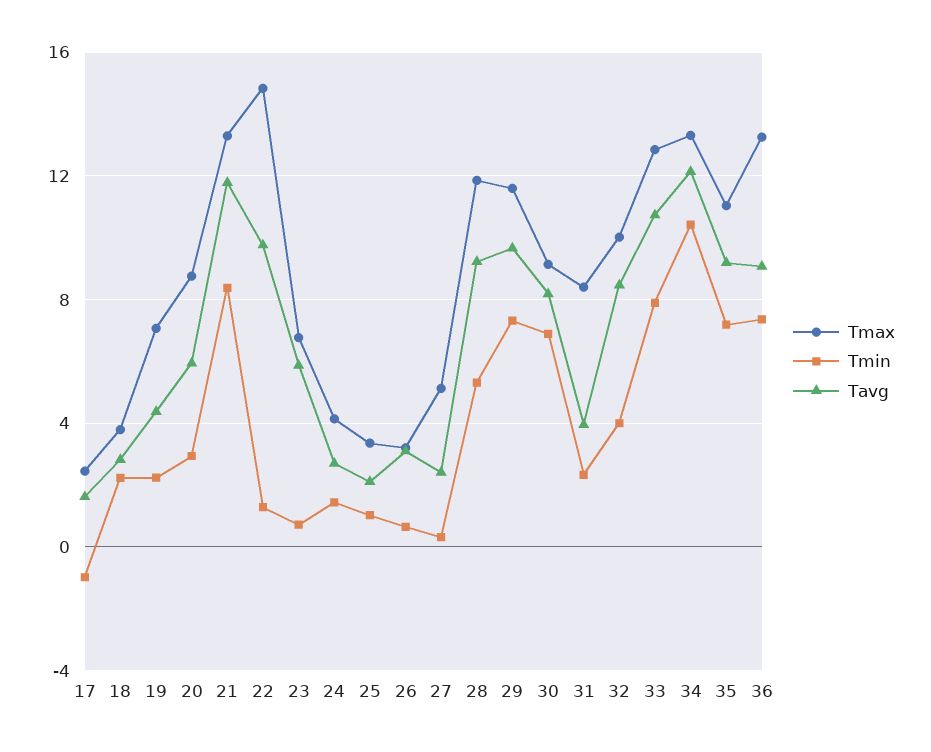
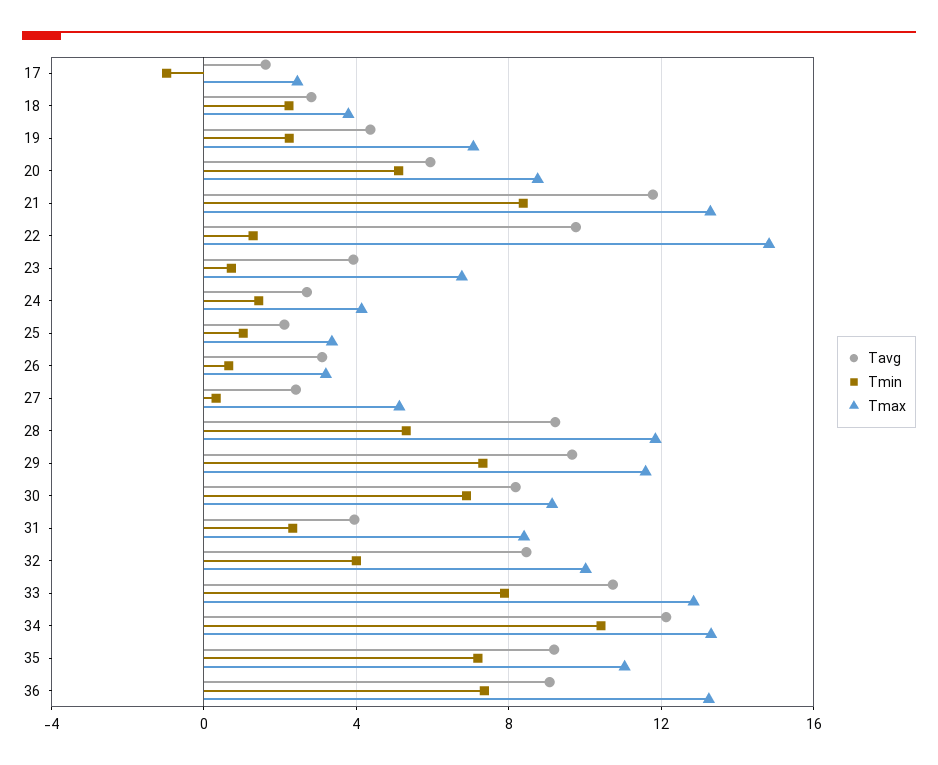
  {
    "Tmax": {
      "17": 2.5,
      "18": 4,
      "19": 7,
      "20": 9,
      "21": 13.5,
      "22": 15,
      "23": 7,
      "24": 4,
      "25": 3.5,
      "26": 3,
      "27": 5,
      "28": 12,
      "29": 11.5,
      "30": 9,
      "31": 8.5,
      "32": 10,
      "33": 13,
      "34": 13.5,
      "35": 11,
      "36": 13.5
    },
    "Tmin": {
      "17": -1,
      "18": 2,
      "19": 2,
-     "20": 3,
+     "20": 5,
      "21": 8.5,
      "22": 1.5,
      "23": 0.5,
      "24": 1.5,
      "25": 1,
      "26": 0.5,
      "27": 0.5,
      "28": 5.5,
      "29": 7.5,
      "30": 7,
      "31": 2.5,
      "32": 4,
      "33": 8,
      "34": 10.5,
      "35": 7,
      "36": 7.5
    },
    "Tavg": {
      "17": 1.5,
      "18": 3,
      "19": 4.5,
      "20": 6,
      "21": 12,
      "22": 10,
-     "23": 6,
+     "23": 4,
      "24": 2.5,
      "25": 2,
      "26": 3,
      "27": 2.5,
      "28": 9,
      "29": 9.5,
      "30": 8,
      "31": 4,
      "32": 8.5,
      "33": 10.5,
      "34": 12,
      "35": 9,
      "36": 9
    }
  }

